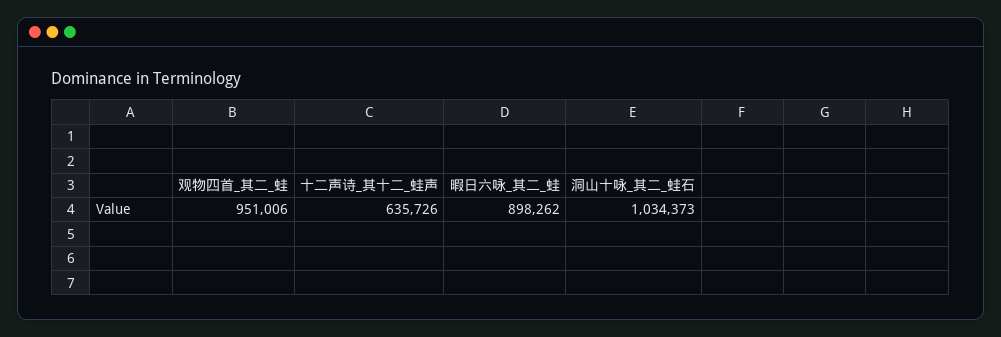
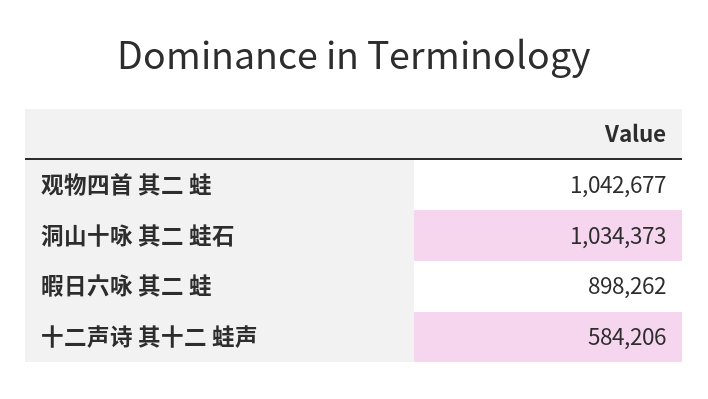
  {
-   "观物四首_其二_蛙": 951006,
+   "观物四首_其二_蛙": 1042677,
-   "十二声诗_其十二_蛙声": 635726,
+   "十二声诗_其十二_蛙声": 584206,
    "暇日六咏_其二_蛙": 898262,
    "洞山十咏_其二_蛙石": 1034373
  }

